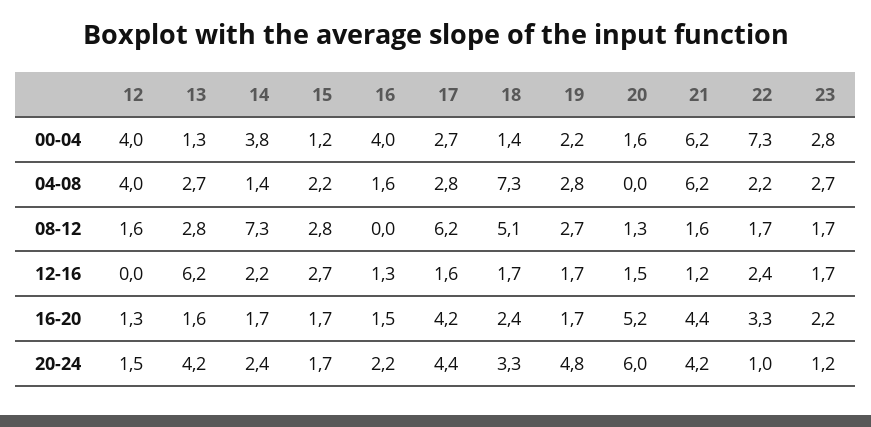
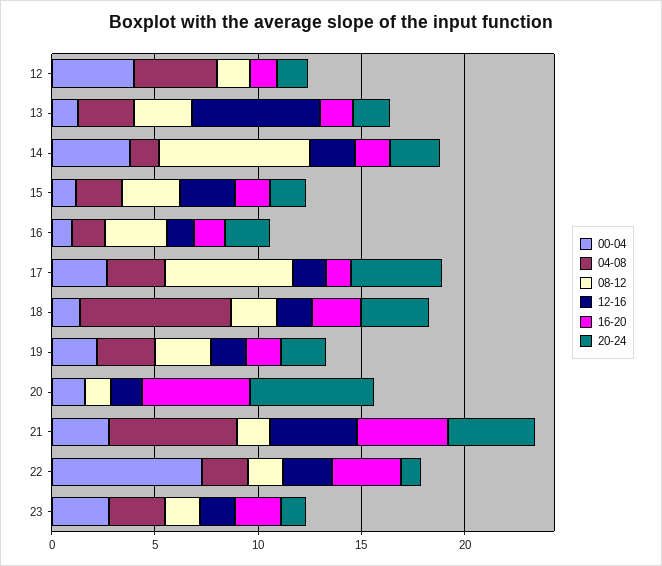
  {
    "00-04": {
      "12": 4,
      "13": 1.3,
      "14": 3.8,
      "15": 1.2,
-     "16": 4,
+     "16": 1,
      "17": 2.7,
      "18": 1.4,
      "19": 2.2,
      "20": 1.6,
-     "21": 6.2,
+     "21": 3,
      "22": 7.3,
      "23": 2.8
    },
    "04-08": {
      "12": 4,
      "13": 2.7,
      "14": 1.4,
      "15": 2.2,
      "16": 1.6,
      "17": 2.8,
      "18": 7.3,
      "19": 2.8,
      "20": 0,
      "21": 6.2,
      "22": 2.2,
      "23": 2.7
    },
    "08-12": {
      "12": 1.6,
      "13": 2.8,
      "14": 7.3,
      "15": 2.8,
-     "16": 0,
+     "16": 3,
      "17": 6.2,
-     "18": 5.1,
+     "18": 2,
      "19": 2.7,
      "20": 1.3,
      "21": 1.6,
      "22": 1.7,
      "23": 1.7
    },
    "12-16": {
      "12": 0,
      "13": 6.2,
      "14": 2.2,
      "15": 2.7,
      "16": 1.3,
      "17": 1.6,
      "18": 1.7,
      "19": 1.7,
      "20": 1.5,
-     "21": 1.2,
+     "21": 4,
      "22": 2.4,
      "23": 1.7
    },
    "16-20": {
      "12": 1.3,
      "13": 1.6,
      "14": 1.7,
      "15": 1.7,
      "16": 1.5,
-     "17": 4.2,
+     "17": 1,
      "18": 2.4,
      "19": 1.7,
      "20": 5.2,
      "21": 4.4,
      "22": 3.3,
      "23": 2.2
    },
    "20-24": {
      "12": 1.5,
-     "13": 4.2,
+     "13": 2,
      "14": 2.4,
      "15": 1.7,
      "16": 2.2,
      "17": 4.4,
      "18": 3.3,
-     "19": 4.8,
+     "19": 2,
      "20": 6,
      "21": 4.2,
      "22": 1,
      "23": 1.2
    }
  }

